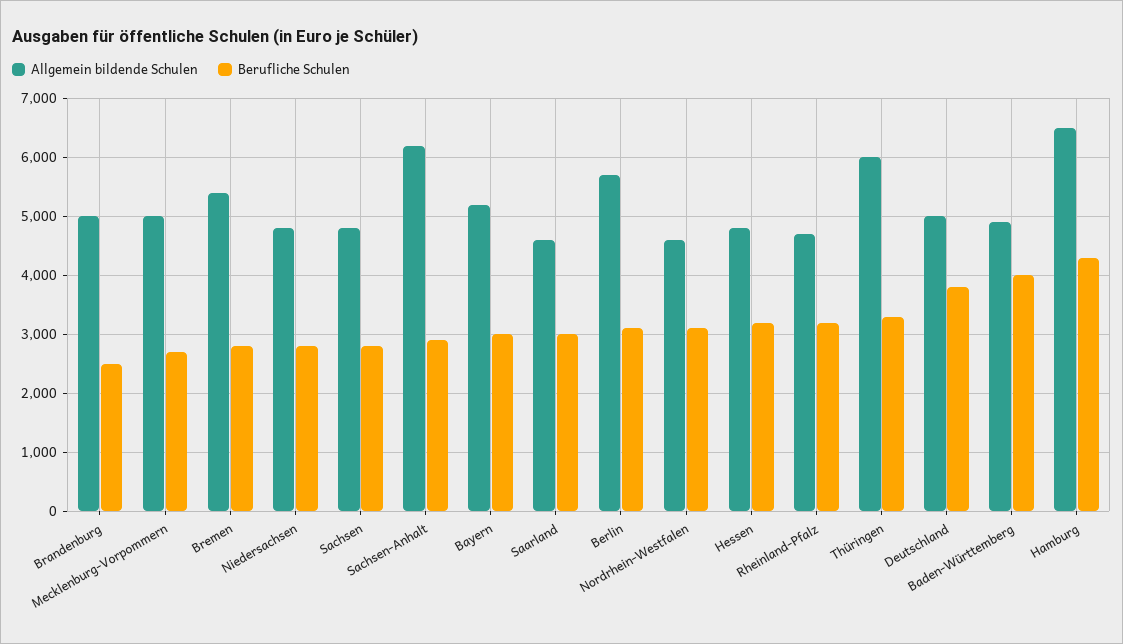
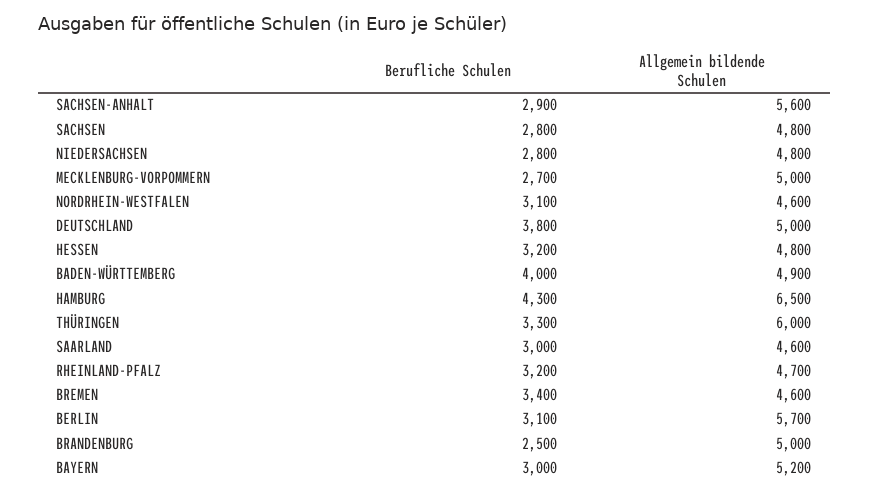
  {
    "Allgemein bildende Schulen": {
      "Brandenburg": 5000,
      "Mecklenburg-Vorpommern": 5000,
-     "Bremen": 5400,
+     "Bremen": 4600,
      "Niedersachsen": 4800,
      "Sachsen": 4800,
-     "Sachsen-Anhalt": 6200,
+     "Sachsen-Anhalt": 5600,
      "Bayern": 5200,
      "Saarland": 4600,
      "Berlin": 5700,
      "Nordrhein-Westfalen": 4600,
      "Hessen": 4800,
      "Rheinland-Pfalz": 4700,
      "Thüringen": 6000,
      "Deutschland": 5000,
      "Baden-Württemberg": 4900,
      "Hamburg": 6500
    },
    "Berufliche Schulen": {
      "Brandenburg": 2500,
      "Mecklenburg-Vorpommern": 2700,
-     "Bremen": 2800,
+     "Bremen": 3400,
      "Niedersachsen": 2800,
      "Sachsen": 2800,
      "Sachsen-Anhalt": 2900,
      "Bayern": 3000,
      "Saarland": 3000,
      "Berlin": 3100,
      "Nordrhein-Westfalen": 3100,
      "Hessen": 3200,
      "Rheinland-Pfalz": 3200,
      "Thüringen": 3300,
      "Deutschland": 3800,
      "Baden-Württemberg": 4000,
      "Hamburg": 4300
    }
  }

